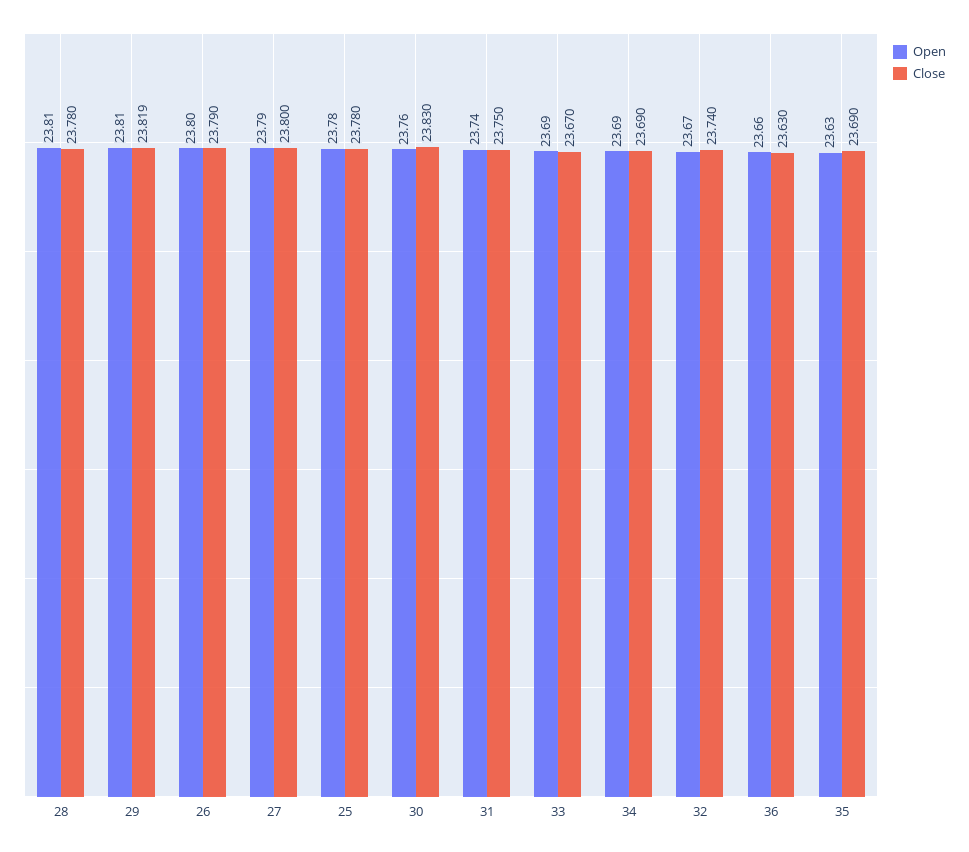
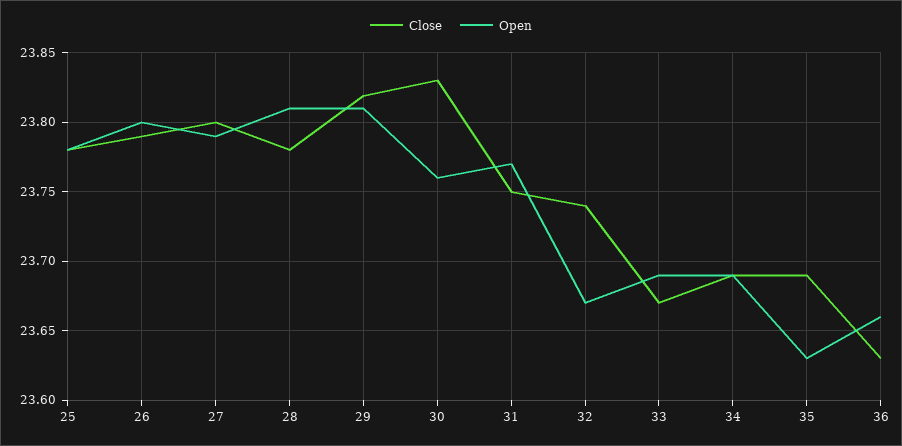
  {
    "Open": {
      "28": 23.81,
      "29": 23.81,
      "26": 23.8,
      "27": 23.79,
      "25": 23.78,
      "30": 23.76,
-     "31": 23.74,
+     "31": 23.77,
      "33": 23.69,
      "34": 23.69,
      "32": 23.67,
      "36": 23.66,
      "35": 23.63
    },
    "Close": {
      "28": 23.78,
      "29": 23.819,
      "26": 23.79,
      "27": 23.8,
      "25": 23.78,
      "30": 23.83,
      "31": 23.75,
      "33": 23.67,
      "34": 23.69,
      "32": 23.74,
      "36": 23.63,
      "35": 23.69
    }
  }

